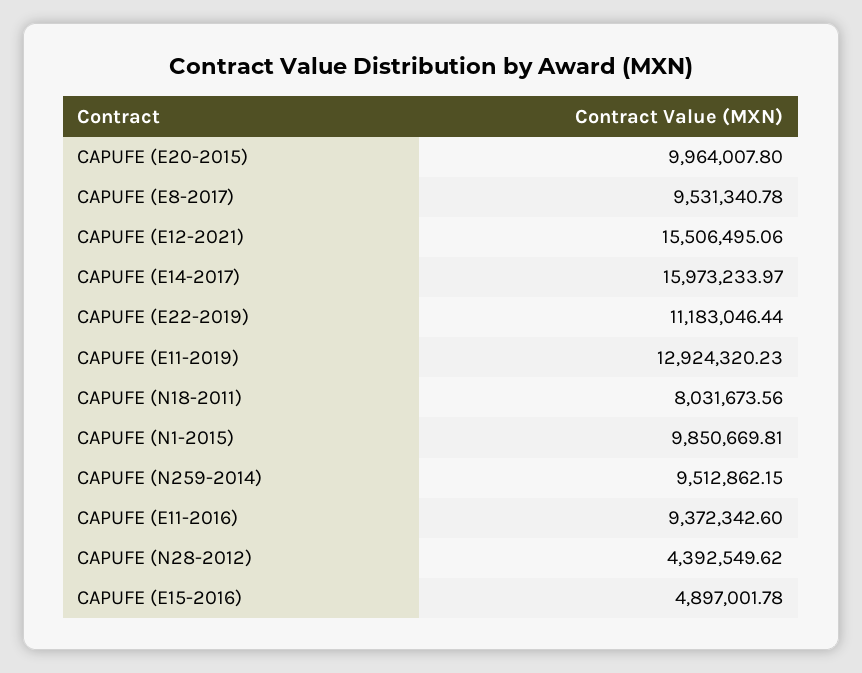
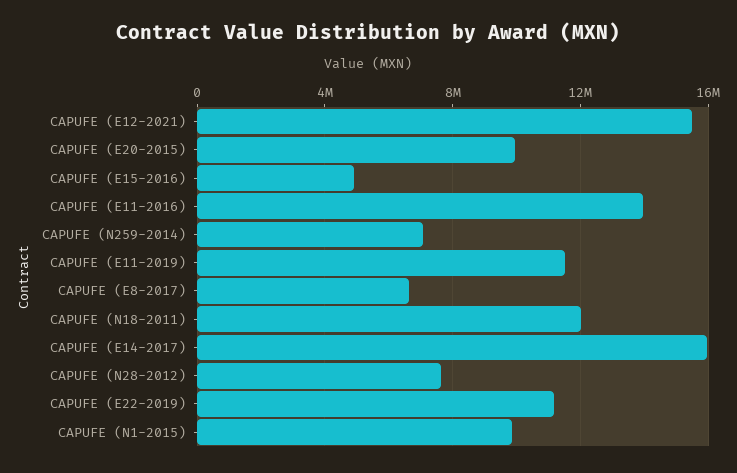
  {
    "CAPUFE (E20-2015)": 9964007.8,
-   "CAPUFE (E8-2017)": 9531340.78,
+   "CAPUFE (E8-2017)": 6500000,
    "CAPUFE (E12-2021)": 15506495.06,
    "CAPUFE (E14-2017)": 15973233.97,
    "CAPUFE (E22-2019)": 11183046.44,
-   "CAPUFE (E11-2019)": 12924320.23,
+   "CAPUFE (E11-2019)": 11500000,
-   "CAPUFE (N18-2011)": 8031673.56,
+   "CAPUFE (N18-2011)": 12000000,
    "CAPUFE (N1-2015)": 9850669.81,
-   "CAPUFE (N259-2014)": 9512862.15,
+   "CAPUFE (N259-2014)": 7000000,
-   "CAPUFE (E11-2016)": 9372342.6,
+   "CAPUFE (E11-2016)": 14000000,
-   "CAPUFE (N28-2012)": 4392549.62,
+   "CAPUFE (N28-2012)": 7500000,
    "CAPUFE (E15-2016)": 4897001.78
  }

